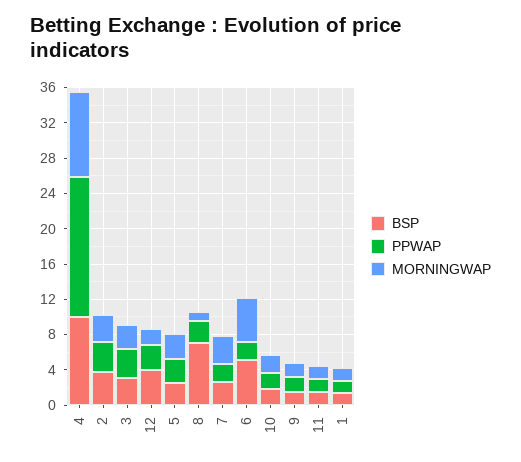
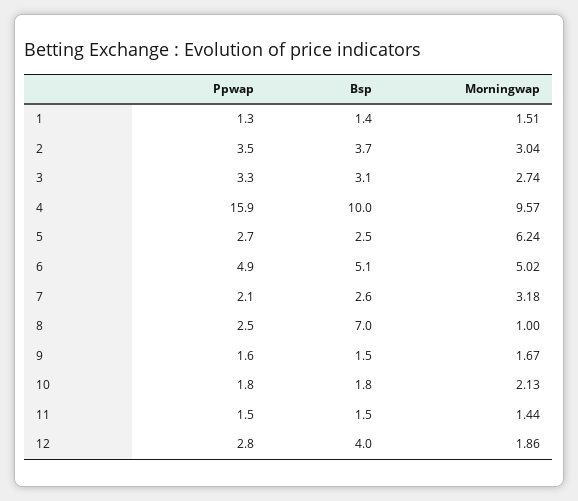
  {
    "BSP": {
      "4": 10,
      "2": 3.7,
      "3": 3.1,
      "12": 4,
      "5": 2.5,
      "8": 7,
      "7": 2.6,
      "6": 5.1,
      "10": 1.8,
      "9": 1.5,
      "11": 1.5,
      "1": 1.4
    },
    "PPWAP": {
      "4": 15.9,
      "2": 3.5,
      "3": 3.3,
      "12": 2.8,
      "5": 2.7,
      "8": 2.5,
      "7": 2.1,
-     "6": 2,
+     "6": 4.9,
      "10": 1.8,
      "9": 1.6,
      "11": 1.5,
      "1": 1.3
    },
    "MORNINGWAP": {
      "4": 9.57,
      "2": 3.04,
      "3": 2.74,
      "12": 1.86,
-     "5": 3,
+     "5": 6.24,
      "8": 1,
      "7": 3.18,
      "6": 5.02,
      "10": 2.13,
      "9": 1.67,
      "11": 1.44,
      "1": 1.51
    }
  }

